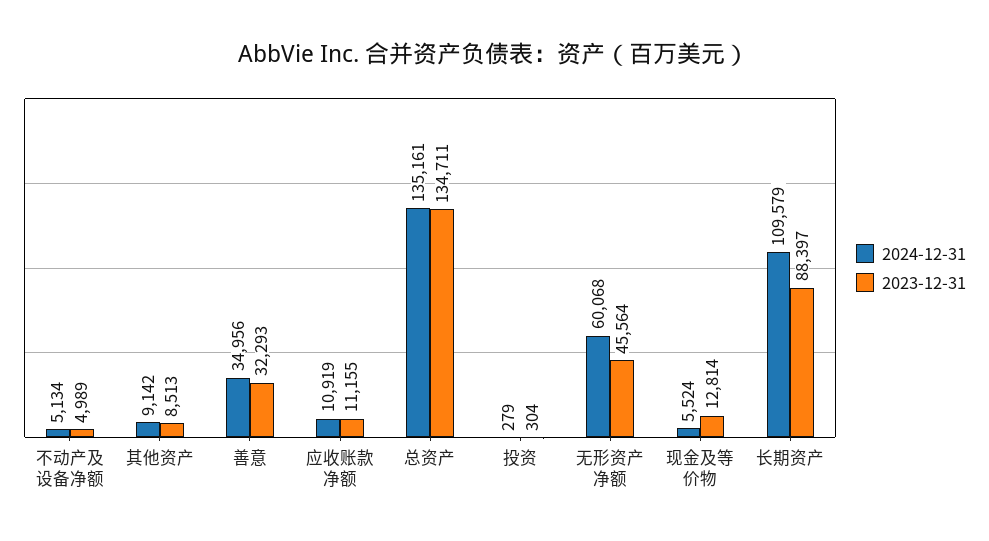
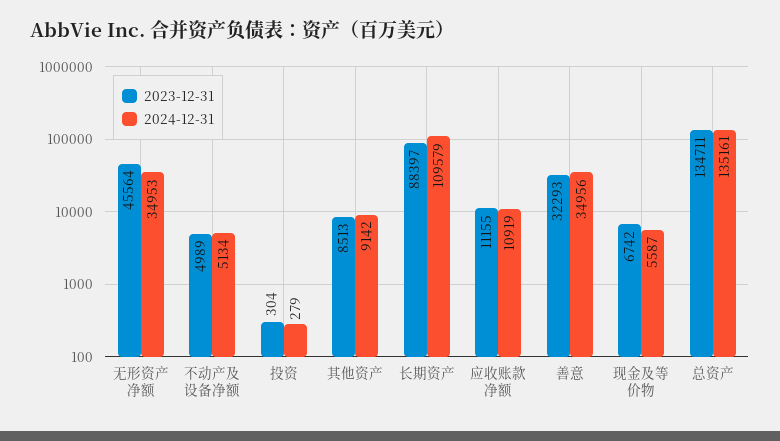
  {
    "2024-12-31": {
      "不动产及设备净额": 5134,
      "其他资产": 9142,
      "善意": 34956,
      "应收账款净额": 10919,
      "总资产": 135161,
      "投资": 279,
-     "无形资产净额": 60068,
+     "无形资产净额": 34953,
-     "现金及等价物": 5524,
+     "现金及等价物": 5587,
      "长期资产": 109579
    },
    "2023-12-31": {
      "不动产及设备净额": 4989,
      "其他资产": 8513,
      "善意": 32293,
      "应收账款净额": 11155,
      "总资产": 134711,
      "投资": 304,
      "无形资产净额": 45564,
-     "现金及等价物": 12814,
+     "现金及等价物": 6742,
      "长期资产": 88397
    }
  }

